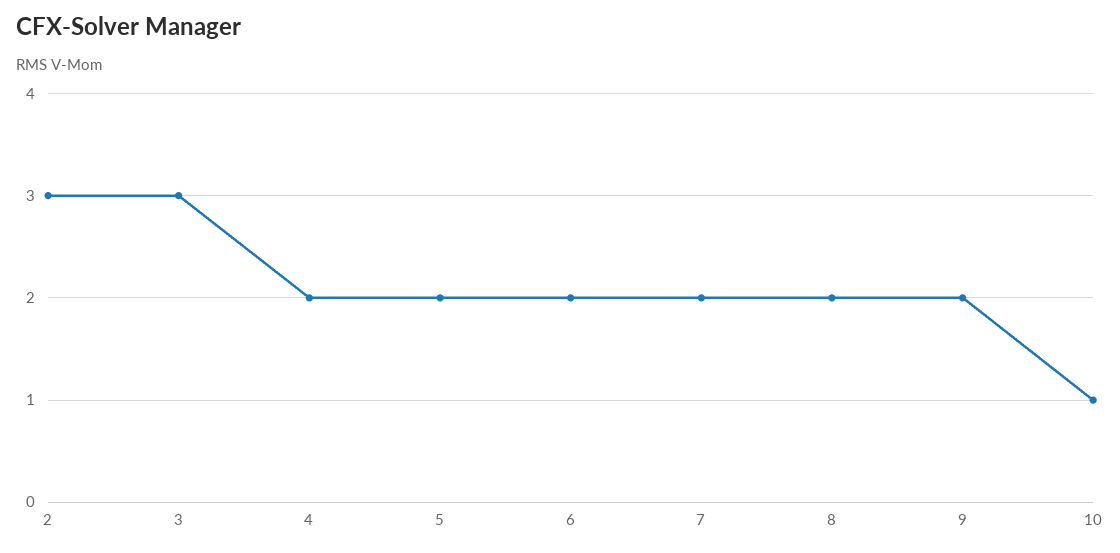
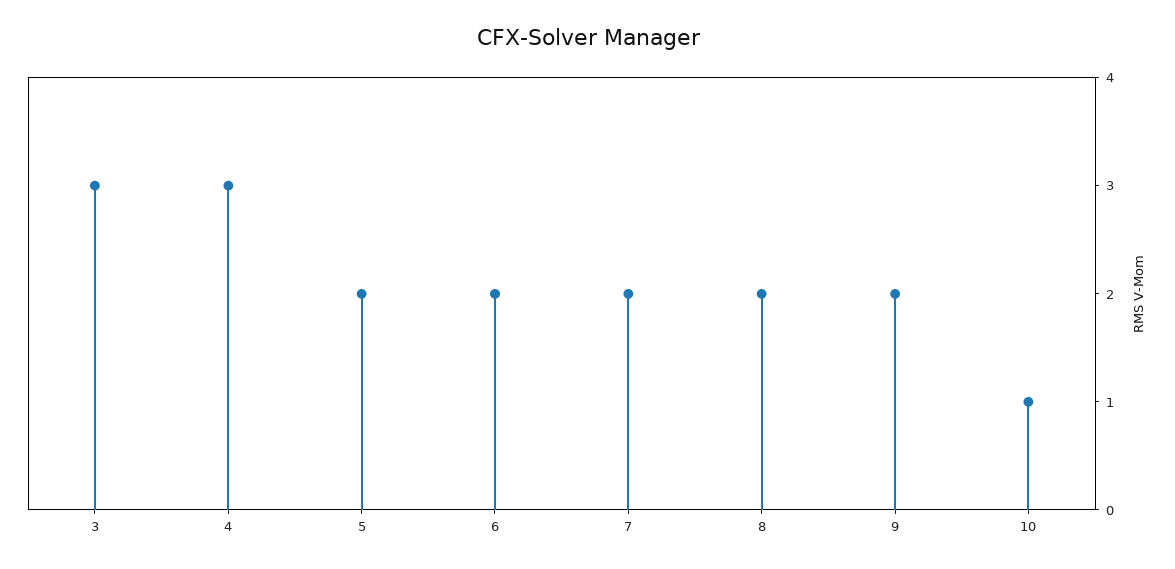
  {
-   "2": 3,
    "3": 3,
-   "4": 2,
+   "4": 3,
    "5": 2,
    "6": 2,
    "7": 2,
    "8": 2,
    "9": 2,
    "10": 1
  }

